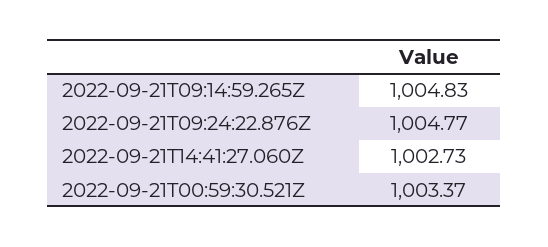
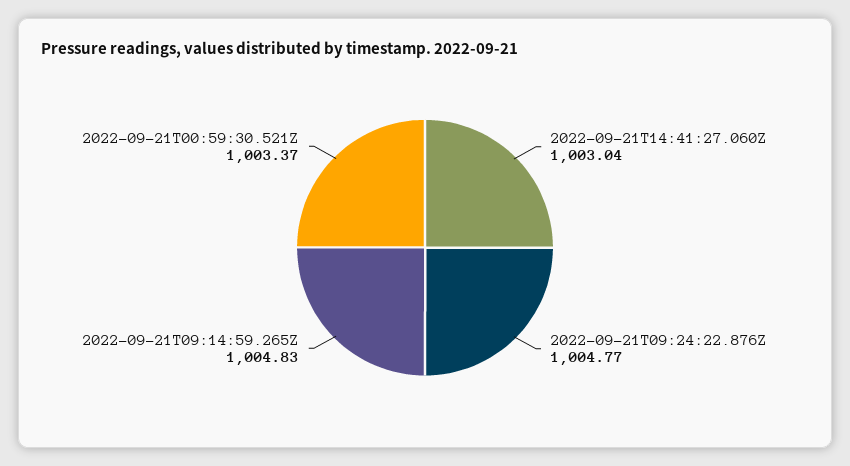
  {
    "2022-09-21T09:14:59.265Z": 1004.83,
    "2022-09-21T09:24:22.876Z": 1004.77,
-   "2022-09-21T14:41:27.060Z": 1002.73,
+   "2022-09-21T14:41:27.060Z": 1003.04,
    "2022-09-21T00:59:30.521Z": 1003.37
  }

